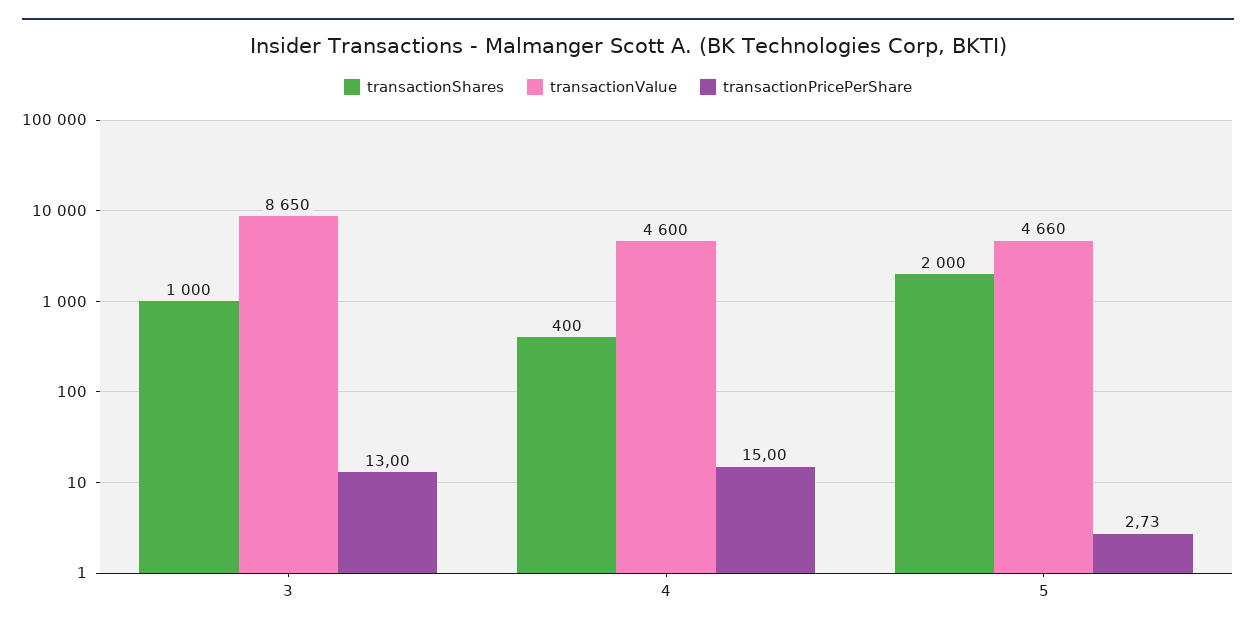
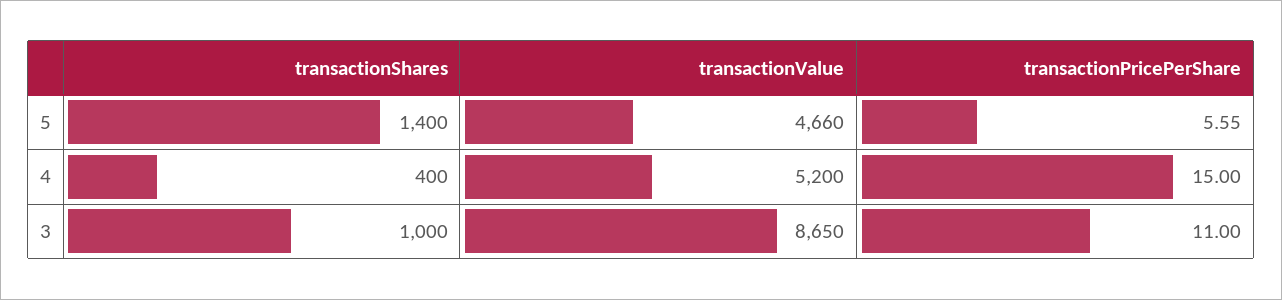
  {
    "transactionShares": {
      "3": 1000,
      "4": 400,
-     "5": 2000
+     "5": 1400
    },
    "transactionValue": {
      "3": 8650,
-     "4": 4600,
+     "4": 5200,
      "5": 4660
    },
    "transactionPricePerShare": {
-     "3": 13,
+     "3": 11,
      "4": 15,
-     "5": 2.73
+     "5": 5.55
    }
  }

